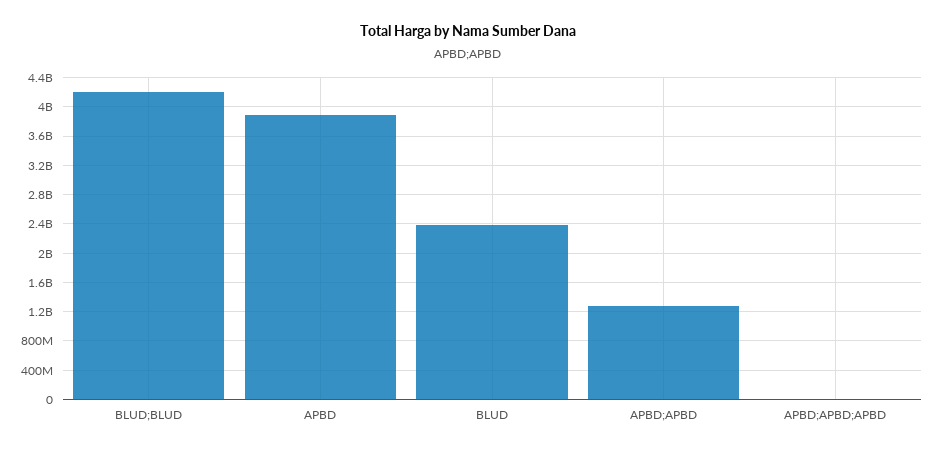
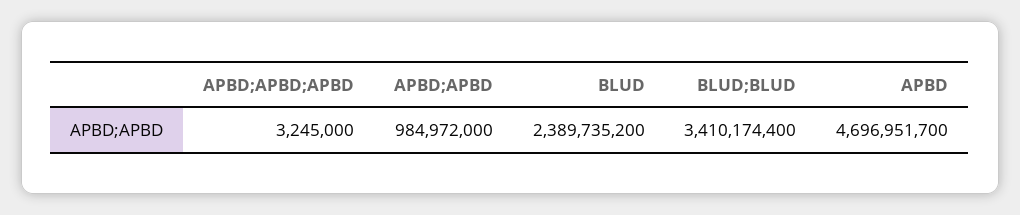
  {
-   "BLUD;BLUD": 4200000000,
+   "BLUD;BLUD": 3410174400,
-   "APBD": 3900000000,
+   "APBD": 4696951700,
    "BLUD": 2389735200,
-   "APBD;APBD": 1300000000,
+   "APBD;APBD": 984972000,
    "APBD;APBD;APBD": 3245000
  }

